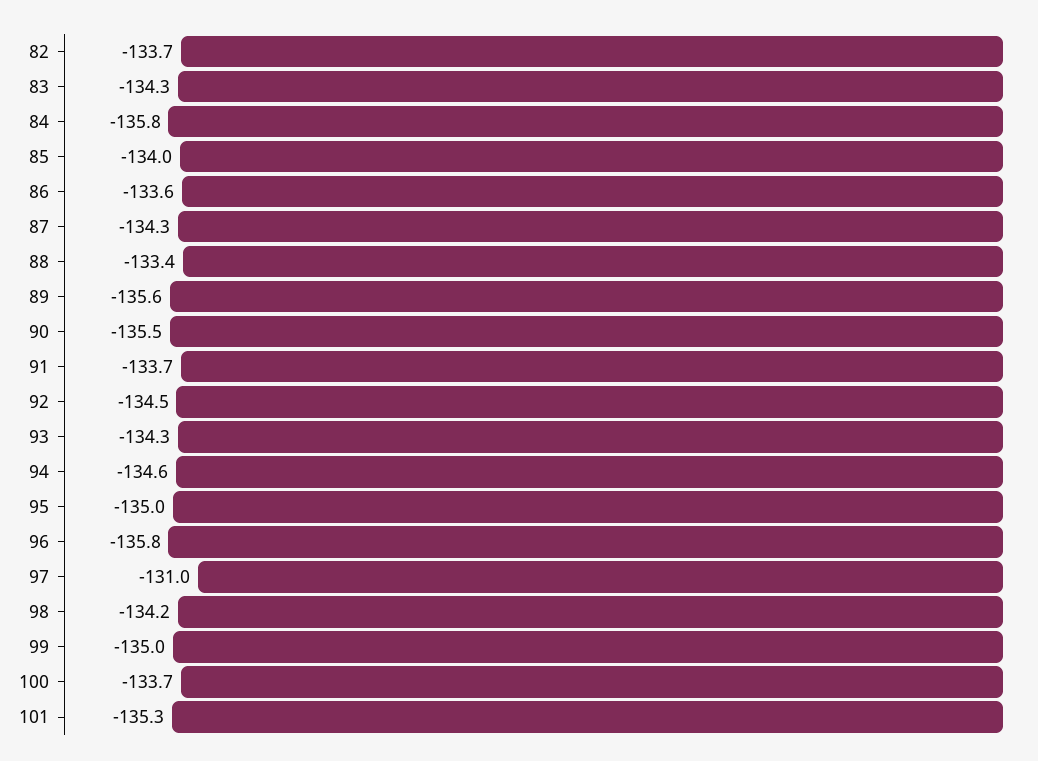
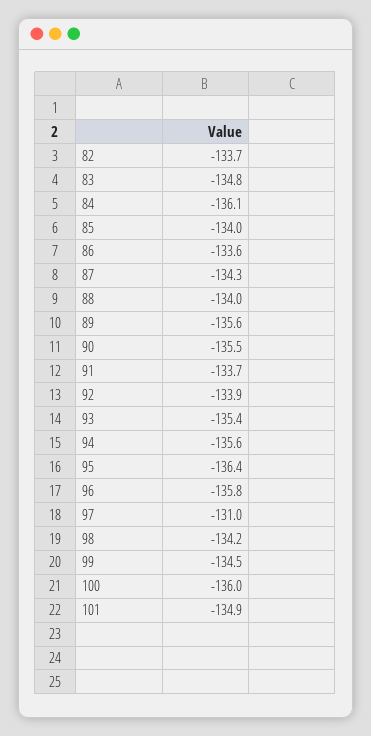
  {
    "82": -133.7,
-   "83": -134.3,
+   "83": -134.8,
-   "84": -135.8,
+   "84": -136.1,
    "85": -134,
    "86": -133.6,
    "87": -134.3,
-   "88": -133.4,
+   "88": -134,
    "89": -135.6,
    "90": -135.5,
    "91": -133.7,
-   "92": -134.5,
+   "92": -133.9,
-   "93": -134.3,
+   "93": -135.4,
-   "94": -134.6,
+   "94": -135.6,
-   "95": -135,
+   "95": -136.4,
    "96": -135.8,
    "97": -131,
    "98": -134.2,
-   "99": -135,
+   "99": -134.5,
-   "100": -133.7,
+   "100": -136,
-   "101": -135.3
+   "101": -134.9
  }

